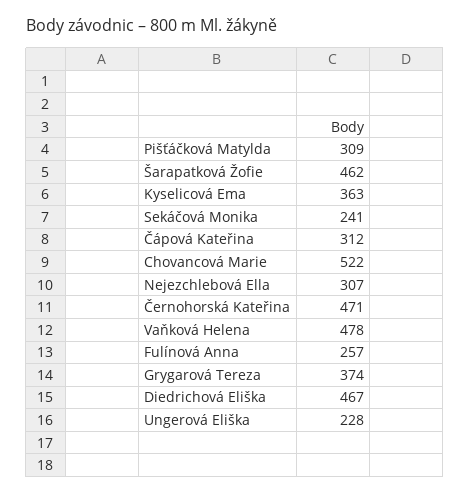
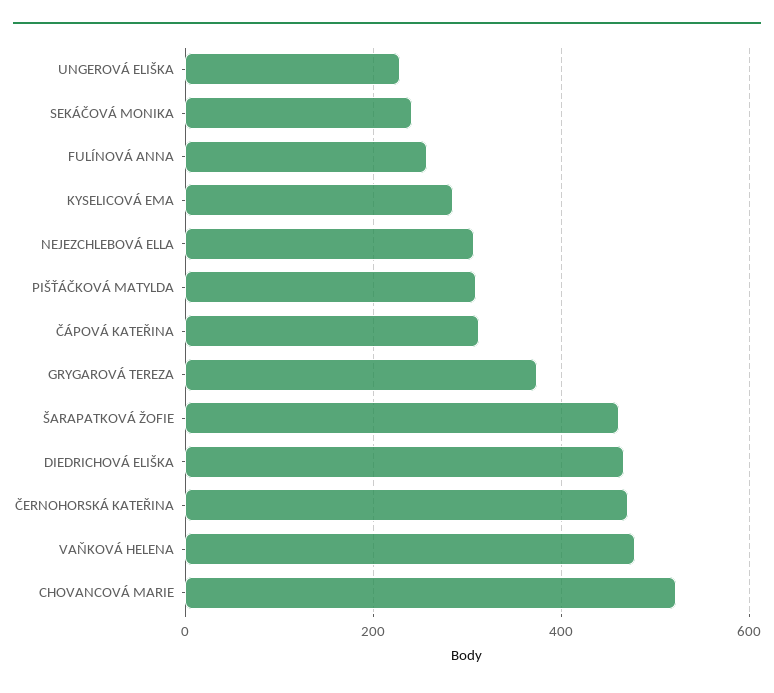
  {
    "Pišťáčková Matylda": 309,
    "Šarapatková Žofie": 462,
-   "Kyselicová Ema": 363,
+   "Kyselicová Ema": 280,
    "Sekáčová Monika": 241,
    "Čápová Kateřina": 312,
    "Chovancová Marie": 522,
    "Nejezchlebová Ella": 307,
    "Černohorská Kateřina": 471,
    "Vaňková Helena": 478,
    "Fulínová Anna": 257,
    "Grygarová Tereza": 374,
    "Diedrichová Eliška": 467,
    "Ungerová Eliška": 228
  }

